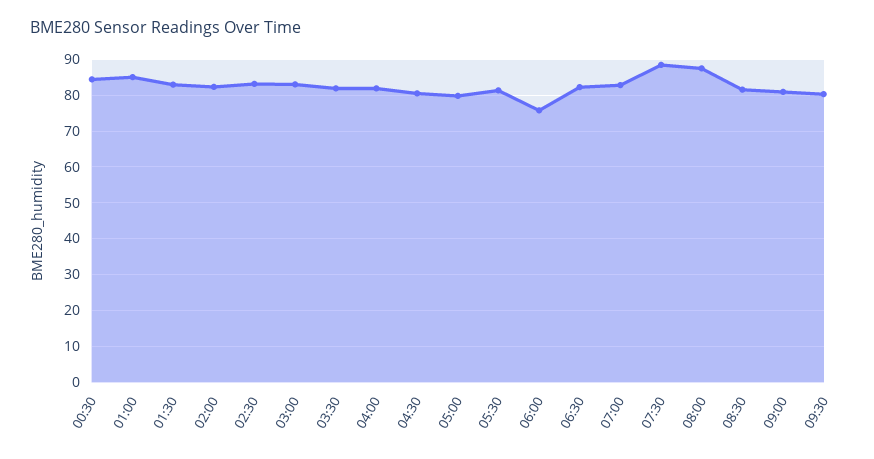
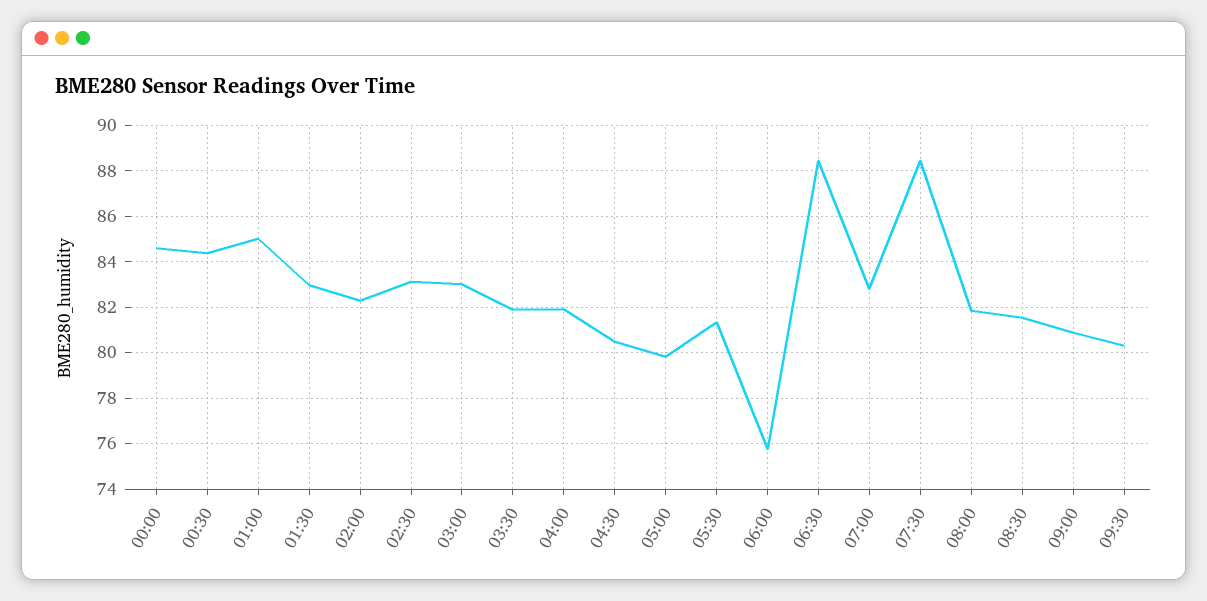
  {
    "00:30": 84.5,
    "01:00": 85,
    "01:30": 83,
    "02:00": 82.5,
    "02:30": 83,
    "03:00": 83,
    "03:30": 82,
    "04:00": 82,
    "04:30": 80.5,
    "05:00": 80,
    "05:30": 81.5,
    "06:00": 76,
-   "06:30": 82,
+   "06:30": 88.5,
    "07:00": 83,
    "07:30": 88.5,
-   "08:00": 88,
+   "08:00": 82,
    "08:30": 81.5,
    "09:00": 81,
-   "09:30": 80.5
+   "09:30": 80.5,
+   "00:00": 84.5
  }

